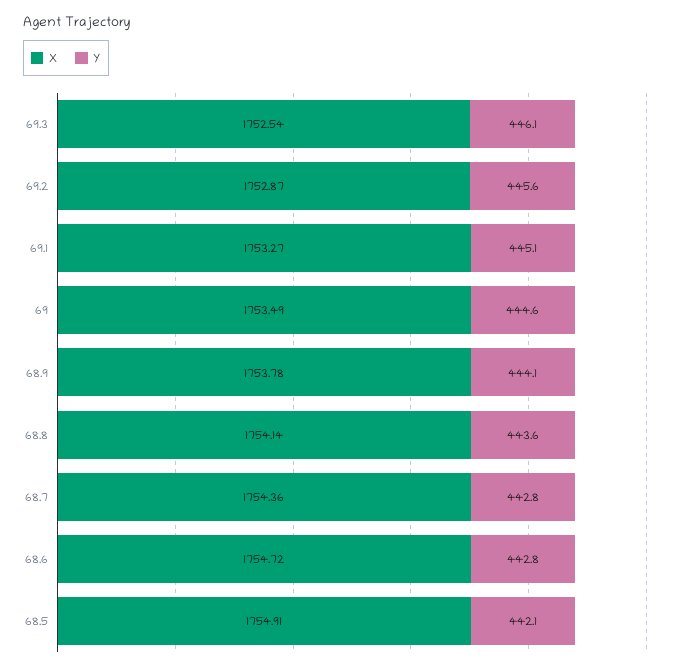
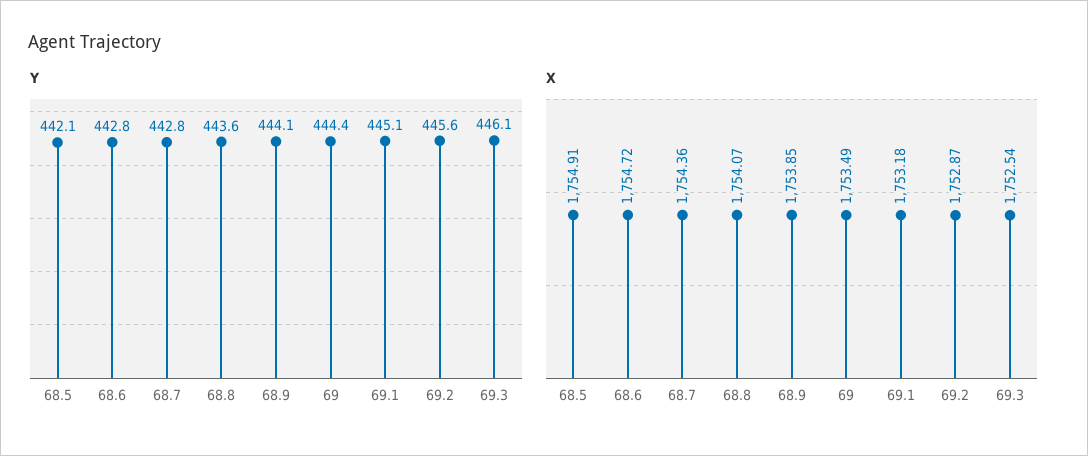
  {
    "X": {
      "69.3": 1752.54,
      "69.2": 1752.87,
-     "69.1": 1753.27,
+     "69.1": 1753.18,
      "69": 1753.49,
-     "68.9": 1753.78,
+     "68.9": 1753.85,
-     "68.8": 1754.14,
+     "68.8": 1754.07,
      "68.7": 1754.36,
      "68.6": 1754.72,
      "68.5": 1754.91
    },
    "Y": {
      "69.3": 446.1,
      "69.2": 445.6,
      "69.1": 445.1,
-     "69": 444.6,
+     "69": 444.4,
      "68.9": 444.1,
      "68.8": 443.6,
      "68.7": 442.8,
      "68.6": 442.8,
      "68.5": 442.1
    }
  }

